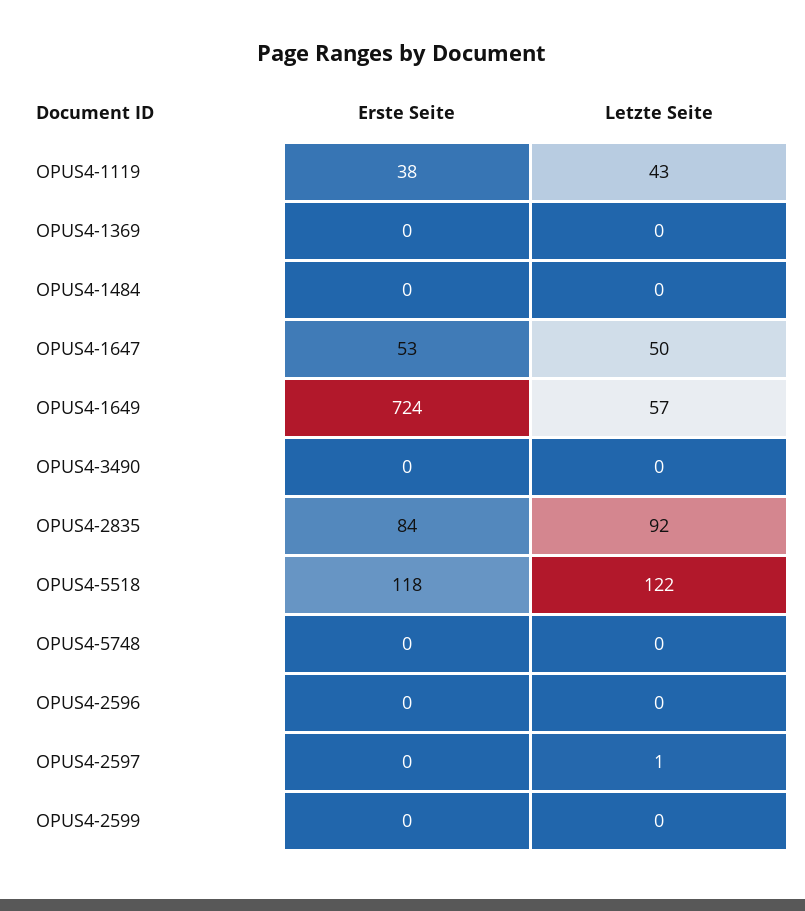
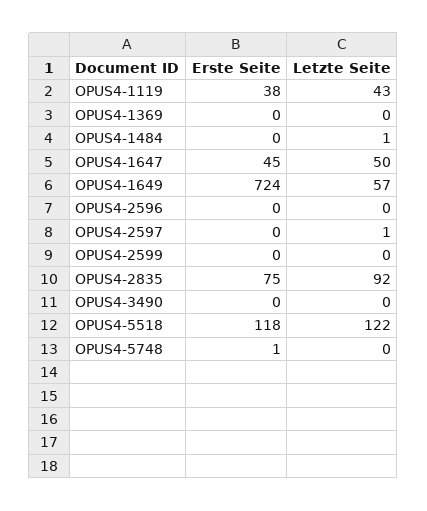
  {
    "Erste Seite": {
      "OPUS4-1119": 38,
      "OPUS4-1369": 0,
      "OPUS4-1484": 0,
-     "OPUS4-1647": 53,
+     "OPUS4-1647": 45,
      "OPUS4-1649": 724,
      "OPUS4-3490": 0,
-     "OPUS4-2835": 84,
+     "OPUS4-2835": 75,
      "OPUS4-5518": 118,
-     "OPUS4-5748": 0,
+     "OPUS4-5748": 1,
      "OPUS4-2596": 0,
      "OPUS4-2597": 0,
      "OPUS4-2599": 0
    },
    "Letzte Seite": {
      "OPUS4-1119": 43,
      "OPUS4-1369": 0,
-     "OPUS4-1484": 0,
+     "OPUS4-1484": 1,
      "OPUS4-1647": 50,
      "OPUS4-1649": 57,
      "OPUS4-3490": 0,
      "OPUS4-2835": 92,
      "OPUS4-5518": 122,
      "OPUS4-5748": 0,
      "OPUS4-2596": 0,
      "OPUS4-2597": 1,
      "OPUS4-2599": 0
    }
  }

